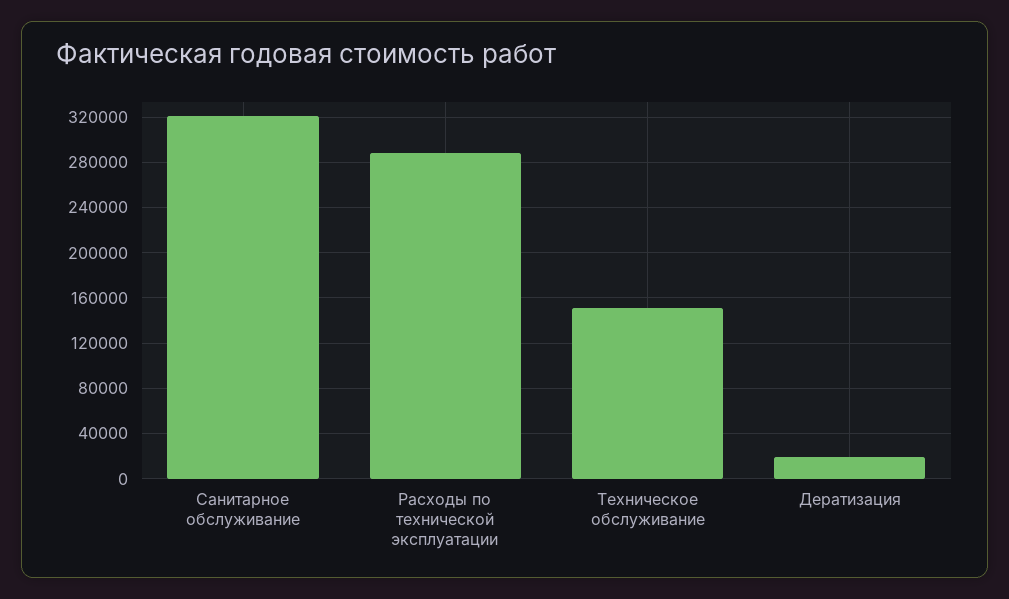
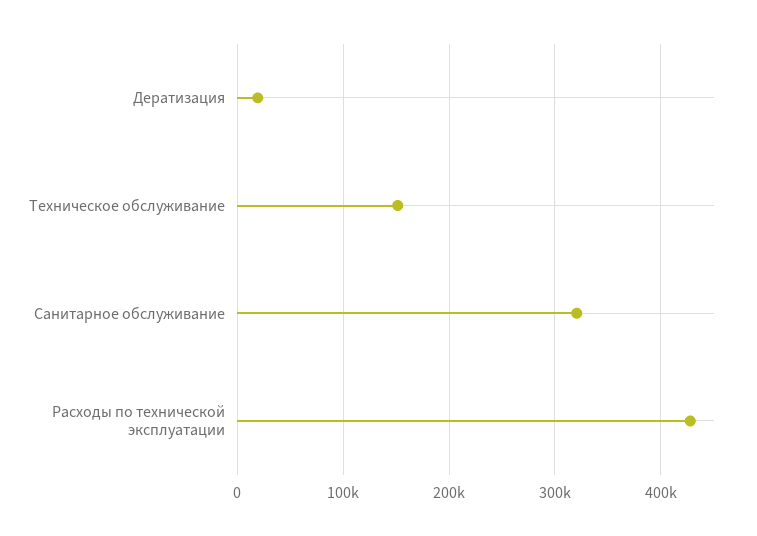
  {
    "Санитарное обслуживание": 320000,
-   "Расходы по технической эксплуатации": 290000,
+   "Расходы по технической эксплуатации": 430000,
    "Техническое обслуживание": 150000,
    "Дератизация": 20000
  }

